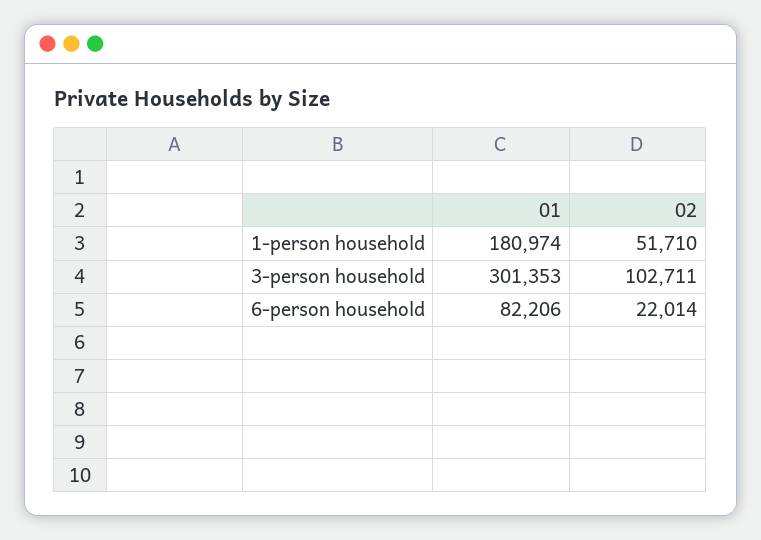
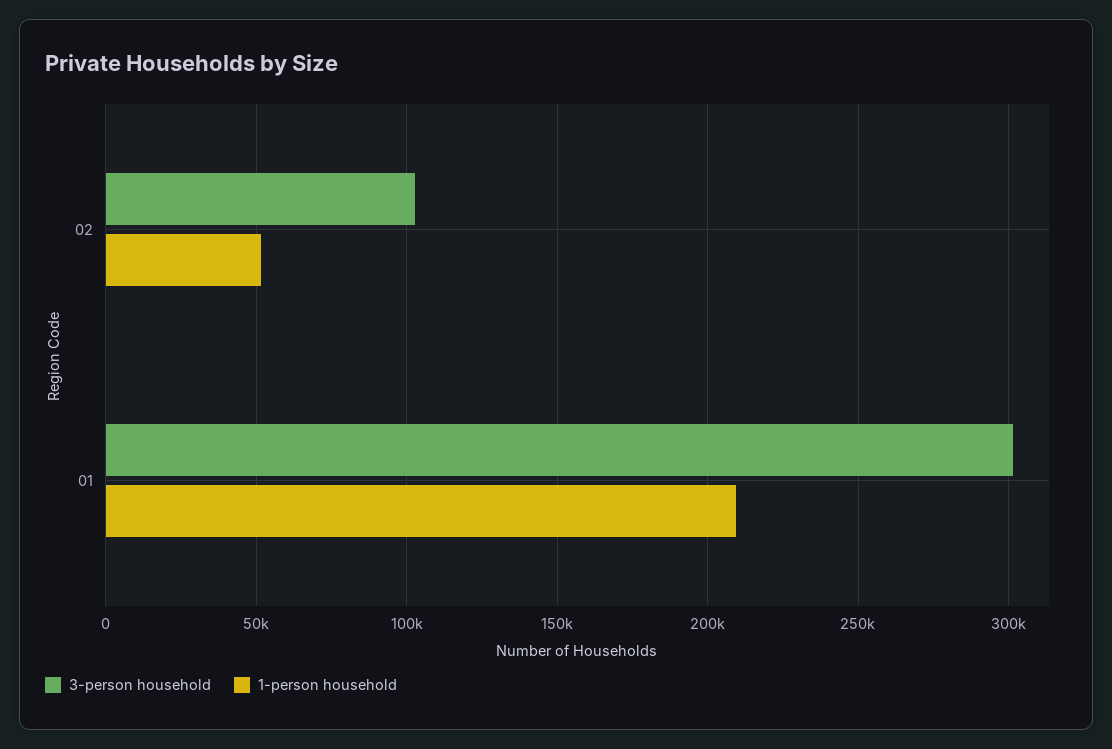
  {
    "1-person household": {
-     "01": 180974,
+     "01": 210000,
      "02": 51710
    },
    "3-person household": {
      "01": 301353,
      "02": 102711
-   },
+   }
-   "6-person household": {
-     "01": 82206,
-     "02": 22014
-   }
  }

